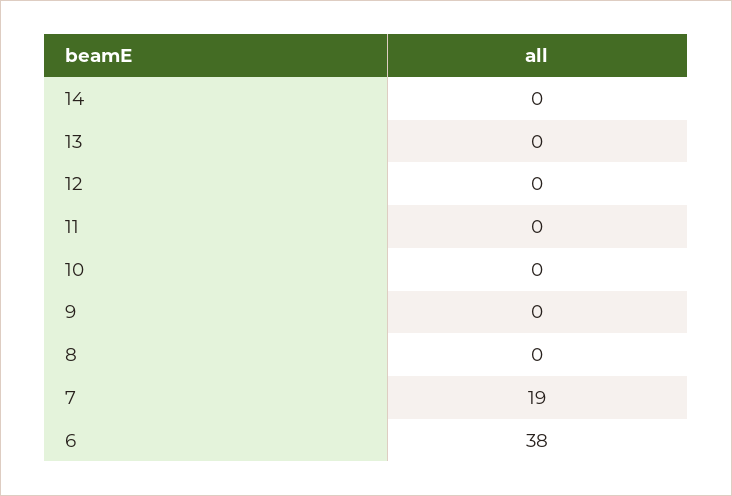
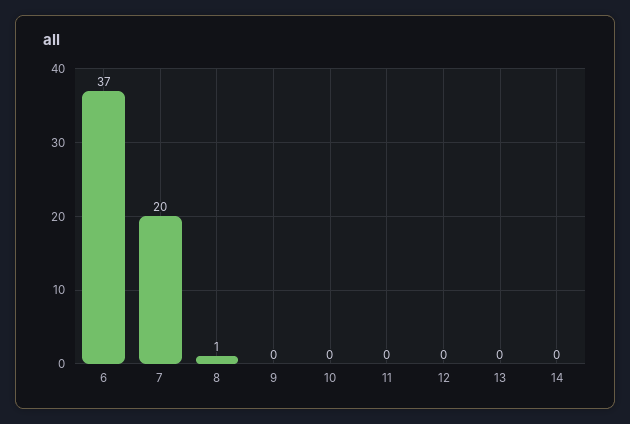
  {
    "14": 0,
    "13": 0,
    "12": 0,
    "11": 0,
    "10": 0,
    "9": 0,
-   "8": 0,
+   "8": 1,
-   "7": 19,
+   "7": 20,
-   "6": 38
+   "6": 37
  }

